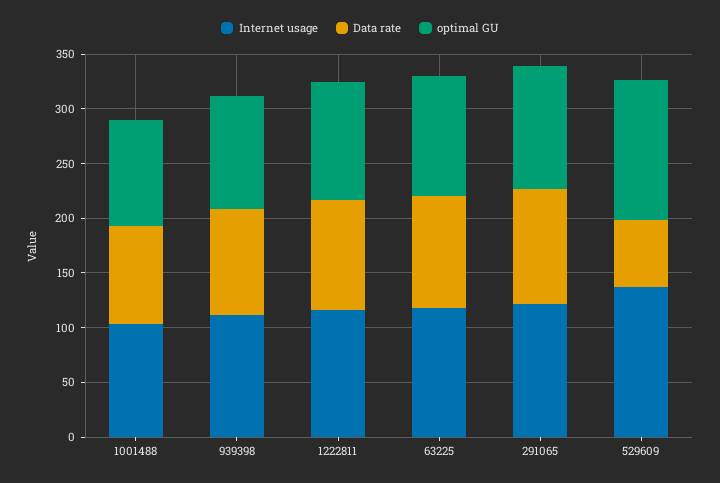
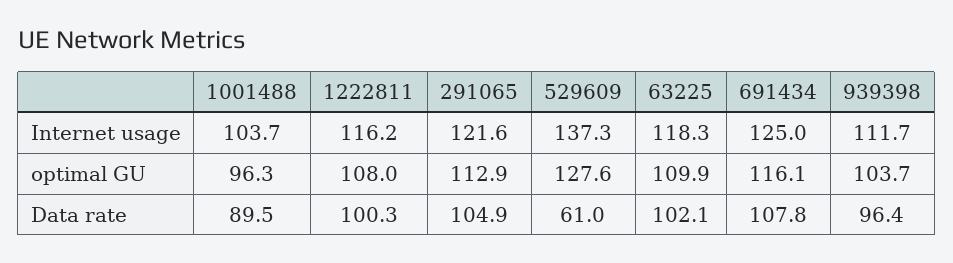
  {
    "Internet usage": {
      "1001488": 103.7,
      "939398": 111.7,
      "1222811": 116.2,
      "63225": 118.3,
      "291065": 121.6,
-     "529609": 137.3
+     "529609": 137.3,
+     "691434": 125
    },
    "Data rate": {
      "1001488": 89.5,
      "939398": 96.4,
      "1222811": 100.3,
      "63225": 102.1,
      "291065": 104.9,
-     "529609": 61
+     "529609": 61,
+     "691434": 107.8
    },
    "optimal GU": {
      "1001488": 96.3,
      "939398": 103.7,
      "1222811": 108,
      "63225": 109.9,
      "291065": 112.9,
-     "529609": 127.6
+     "529609": 127.6,
+     "691434": 116.1
    }
  }

